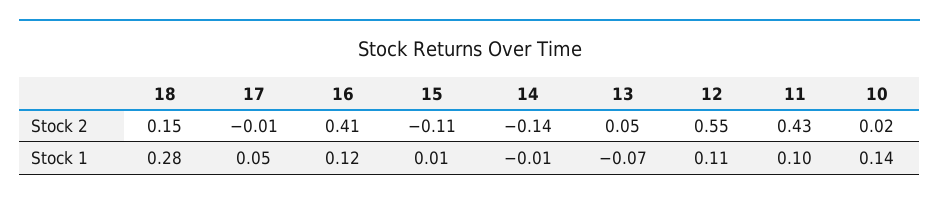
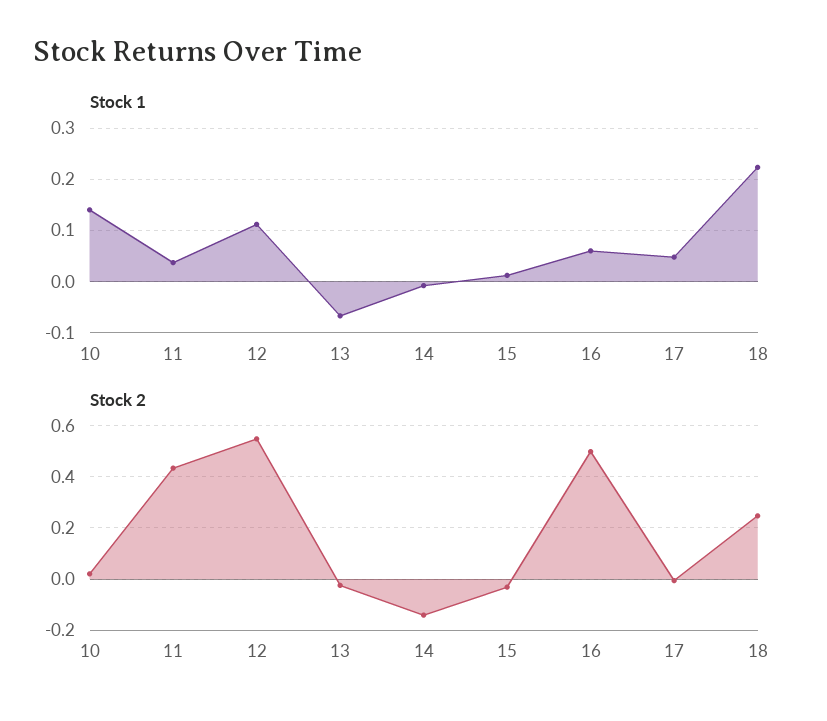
  {
    "Stock 2": {
-     "18": 0.15,
+     "18": 0.25,
      "17": -0.01,
-     "16": 0.41,
+     "16": 0.5,
-     "15": -0.11,
+     "15": -0.025,
      "14": -0.14,
-     "13": 0.05,
+     "13": -0.025,
      "12": 0.55,
      "11": 0.43,
      "10": 0.02
    },
    "Stock 1": {
-     "18": 0.28,
+     "18": 0.22,
      "17": 0.05,
-     "16": 0.12,
+     "16": 0.06,
      "15": 0.01,
      "14": -0.01,
      "13": -0.07,
      "12": 0.11,
-     "11": 0.1,
+     "11": 0.04,
      "10": 0.14
    }
  }

